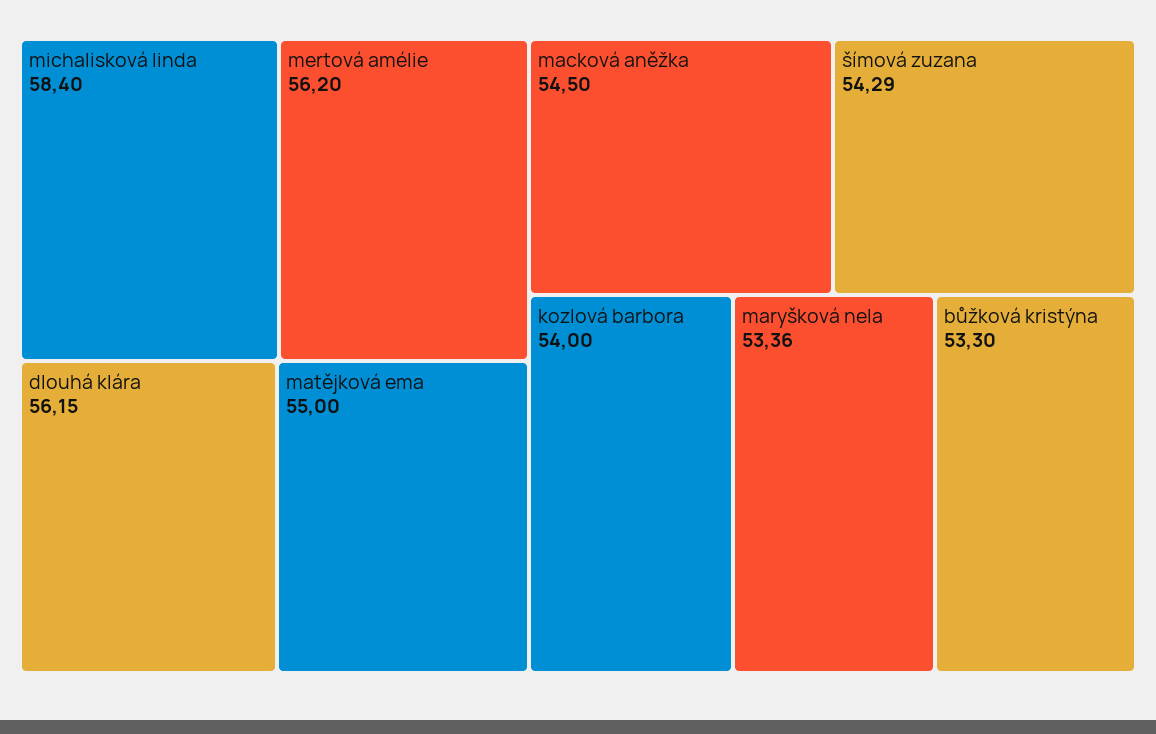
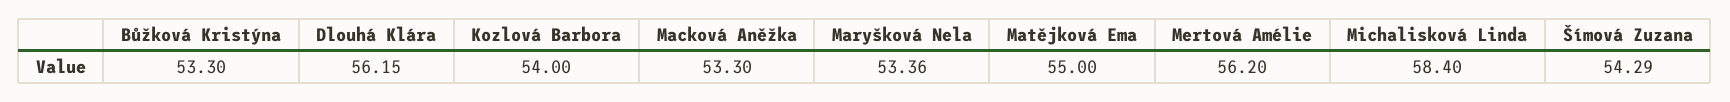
  {
    "michalisková linda": 58.4,
    "mertová amélie": 56.2,
    "dlouhá klára": 56.15,
    "matějková ema": 55,
-   "macková aněžka": 54.5,
+   "macková aněžka": 53.3,
    "šímová zuzana": 54.29,
    "kozlová barbora": 54,
    "maryšková nela": 53.36,
    "bůžková kristýna": 53.3
  }

